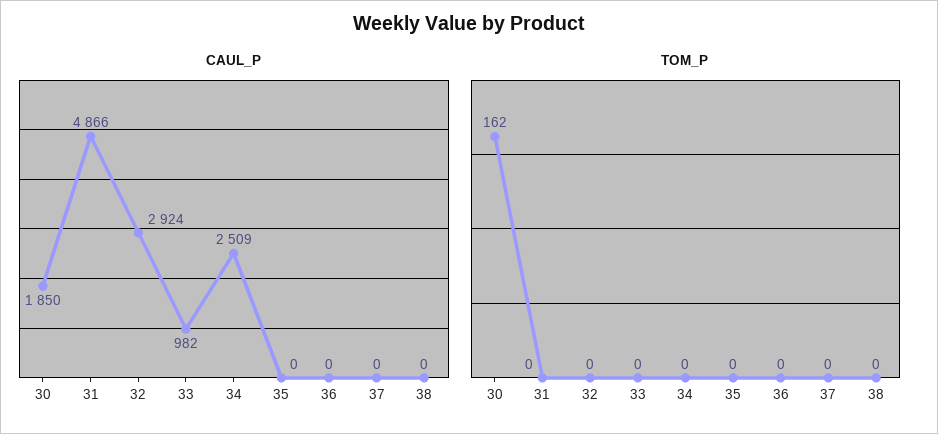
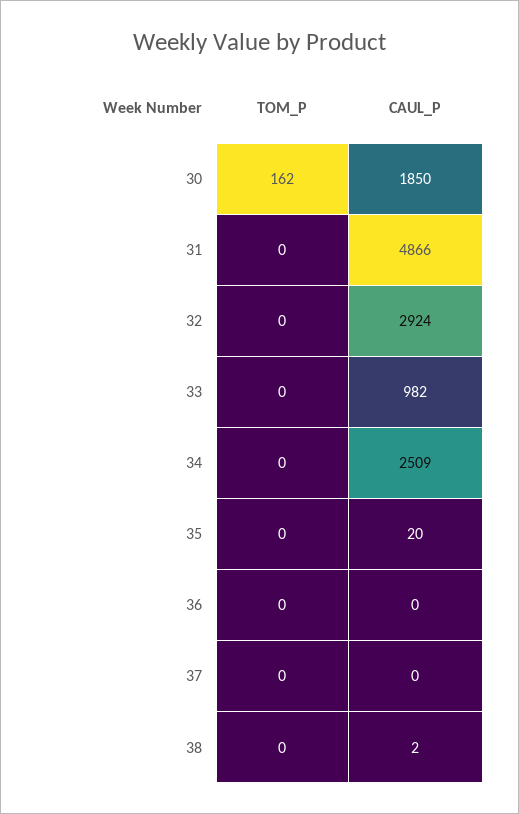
  {
    "CAUL_P": {
      "30": 1850,
      "31": 4866,
      "32": 2924,
      "33": 982,
      "34": 2509,
-     "35": 0,
+     "35": 20,
      "36": 0,
      "37": 0,
-     "38": 0
+     "38": 2
    },
    "TOM_P": {
      "30": 162,
      "31": 0,
      "32": 0,
      "33": 0,
      "34": 0,
      "35": 0,
      "36": 0,
      "37": 0,
      "38": 0
    }
  }

